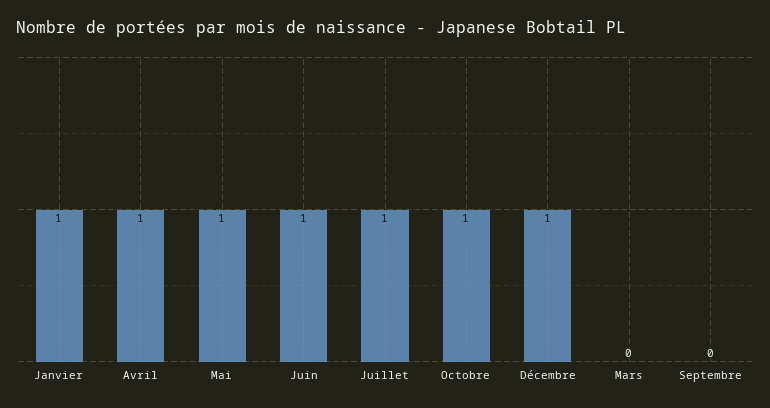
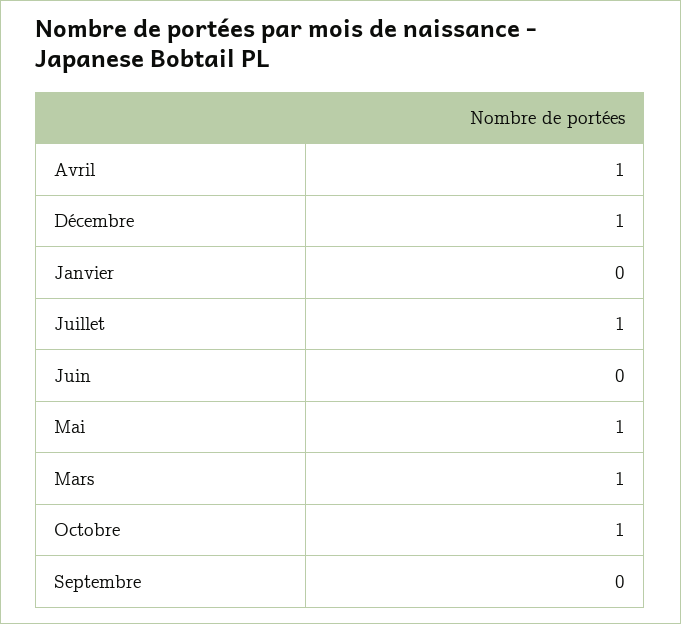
  {
-   "Janvier": 1,
+   "Janvier": 0,
    "Avril": 1,
    "Mai": 1,
-   "Juin": 1,
+   "Juin": 0,
    "Juillet": 1,
    "Octobre": 1,
    "Décembre": 1,
-   "Mars": 0,
+   "Mars": 1,
    "Septembre": 0
  }

